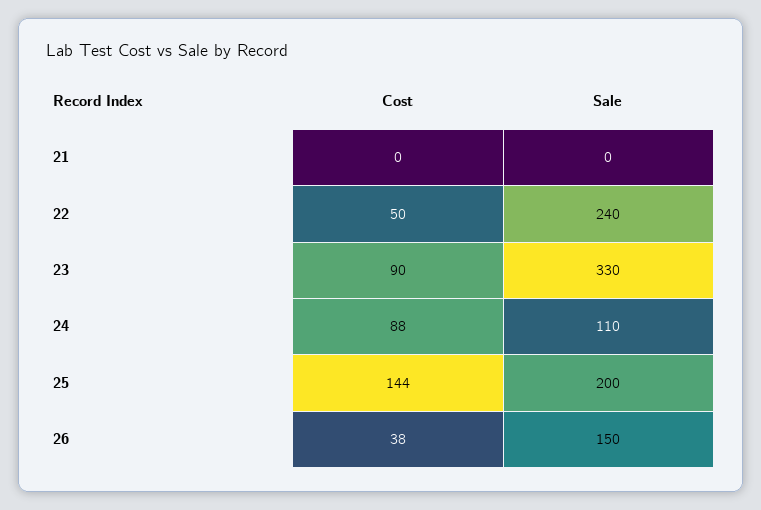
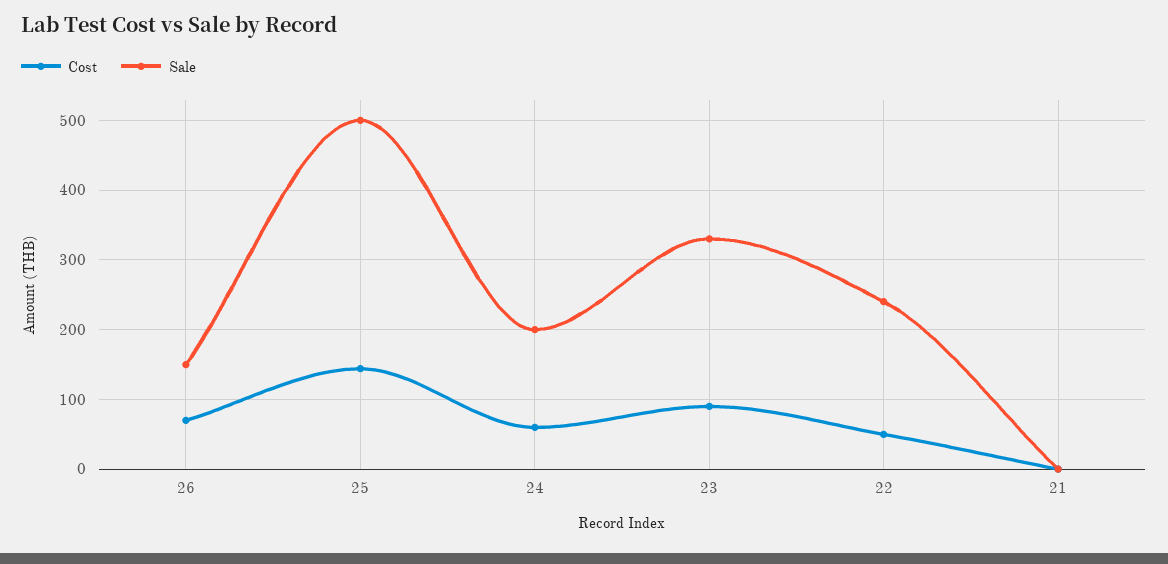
  {
    "Cost": {
      "21": 0,
      "22": 50,
      "23": 90,
-     "24": 88,
+     "24": 60,
      "25": 144,
-     "26": 38
+     "26": 70
    },
    "Sale": {
      "21": 0,
      "22": 240,
      "23": 330,
-     "24": 110,
+     "24": 200,
-     "25": 200,
+     "25": 500,
      "26": 150
    }
  }

